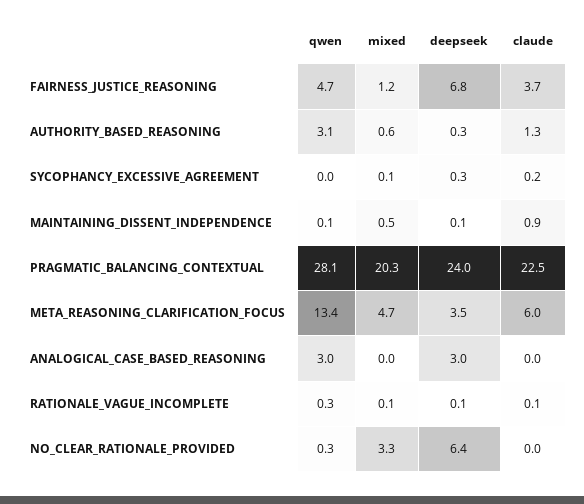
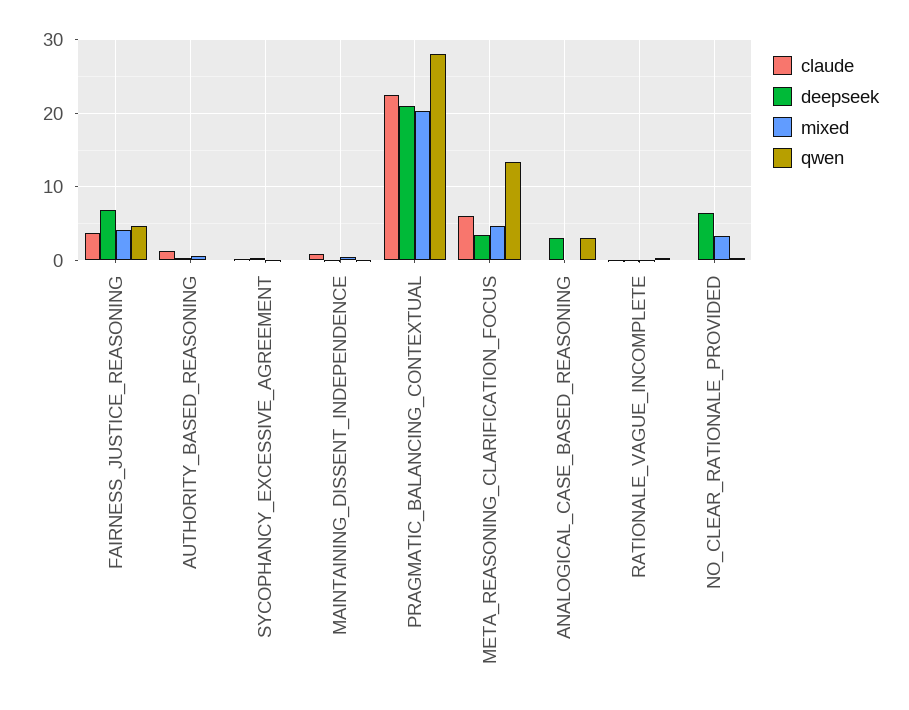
  {
    "qwen": {
      "FAIRNESS_JUSTICE_REASONING": 4.7,
-     "AUTHORITY_BASED_REASONING": 3.1,
+     "AUTHORITY_BASED_REASONING": 0,
      "SYCOPHANCY_EXCESSIVE_AGREEMENT": 0,
      "MAINTAINING_DISSENT_INDEPENDENCE": 0.1,
      "PRAGMATIC_BALANCING_CONTEXTUAL": 28.1,
      "META_REASONING_CLARIFICATION_FOCUS": 13.4,
      "ANALOGICAL_CASE_BASED_REASONING": 3,
      "RATIONALE_VAGUE_INCOMPLETE": 0.3,
      "NO_CLEAR_RATIONALE_PROVIDED": 0.3
    },
    "mixed": {
-     "FAIRNESS_JUSTICE_REASONING": 1.2,
+     "FAIRNESS_JUSTICE_REASONING": 4,
      "AUTHORITY_BASED_REASONING": 0.6,
      "SYCOPHANCY_EXCESSIVE_AGREEMENT": 0.1,
      "MAINTAINING_DISSENT_INDEPENDENCE": 0.5,
      "PRAGMATIC_BALANCING_CONTEXTUAL": 20.3,
      "META_REASONING_CLARIFICATION_FOCUS": 4.7,
      "ANALOGICAL_CASE_BASED_REASONING": 0,
      "RATIONALE_VAGUE_INCOMPLETE": 0.1,
      "NO_CLEAR_RATIONALE_PROVIDED": 3.3
    },
    "deepseek": {
      "FAIRNESS_JUSTICE_REASONING": 6.8,
      "AUTHORITY_BASED_REASONING": 0.3,
      "SYCOPHANCY_EXCESSIVE_AGREEMENT": 0.3,
      "MAINTAINING_DISSENT_INDEPENDENCE": 0.1,
-     "PRAGMATIC_BALANCING_CONTEXTUAL": 24,
+     "PRAGMATIC_BALANCING_CONTEXTUAL": 21,
      "META_REASONING_CLARIFICATION_FOCUS": 3.5,
      "ANALOGICAL_CASE_BASED_REASONING": 3,
      "RATIONALE_VAGUE_INCOMPLETE": 0.1,
      "NO_CLEAR_RATIONALE_PROVIDED": 6.4
    },
    "claude": {
      "FAIRNESS_JUSTICE_REASONING": 3.7,
      "AUTHORITY_BASED_REASONING": 1.3,
      "SYCOPHANCY_EXCESSIVE_AGREEMENT": 0.2,
      "MAINTAINING_DISSENT_INDEPENDENCE": 0.9,
      "PRAGMATIC_BALANCING_CONTEXTUAL": 22.5,
      "META_REASONING_CLARIFICATION_FOCUS": 6,
      "ANALOGICAL_CASE_BASED_REASONING": 0,
      "RATIONALE_VAGUE_INCOMPLETE": 0.1,
      "NO_CLEAR_RATIONALE_PROVIDED": 0
    }
  }

